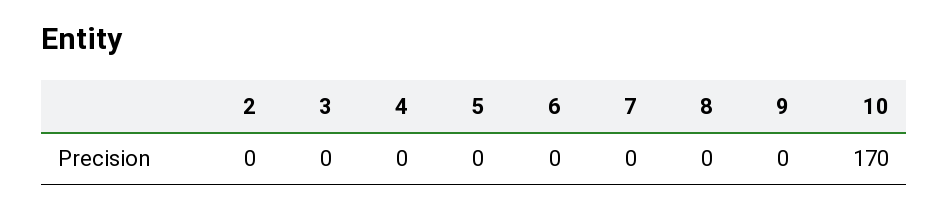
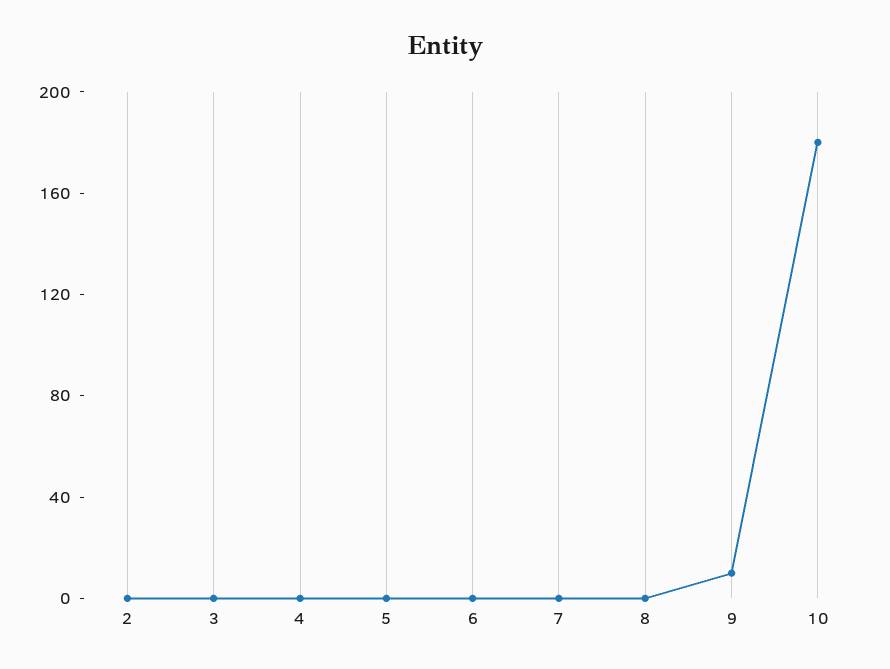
  {
    "2": 0,
    "3": 0,
    "4": 0,
    "5": 0,
    "6": 0,
    "7": 0,
    "8": 0,
-   "9": 0,
+   "9": 10,
-   "10": 170
+   "10": 180
  }

